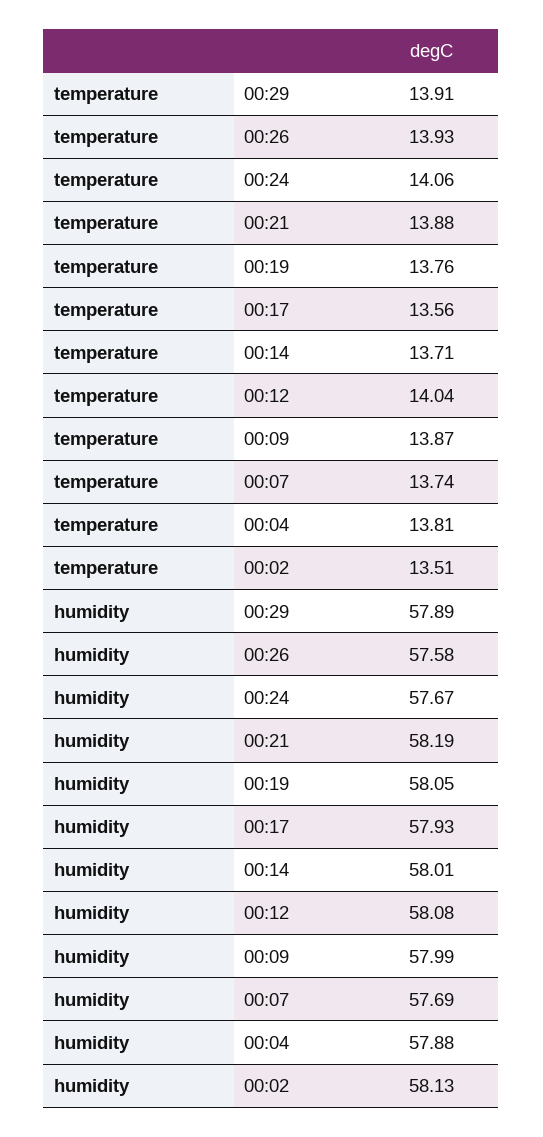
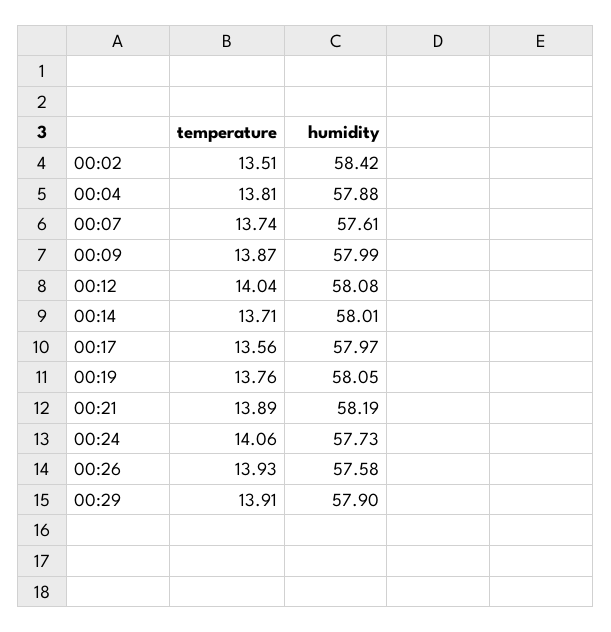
  {
    "temperature": {
      "00:29": 13.91,
      "00:26": 13.93,
      "00:24": 14.06,
-     "00:21": 13.88,
+     "00:21": 13.89,
      "00:19": 13.76,
      "00:17": 13.56,
      "00:14": 13.71,
      "00:12": 14.04,
      "00:09": 13.87,
      "00:07": 13.74,
      "00:04": 13.81,
      "00:02": 13.51
    },
    "humidity": {
-     "00:29": 57.89,
+     "00:29": 57.9,
      "00:26": 57.58,
-     "00:24": 57.67,
+     "00:24": 57.73,
      "00:21": 58.19,
      "00:19": 58.05,
-     "00:17": 57.93,
+     "00:17": 57.97,
      "00:14": 58.01,
      "00:12": 58.08,
      "00:09": 57.99,
-     "00:07": 57.69,
+     "00:07": 57.61,
      "00:04": 57.88,
-     "00:02": 58.13
+     "00:02": 58.42
    }
  }

